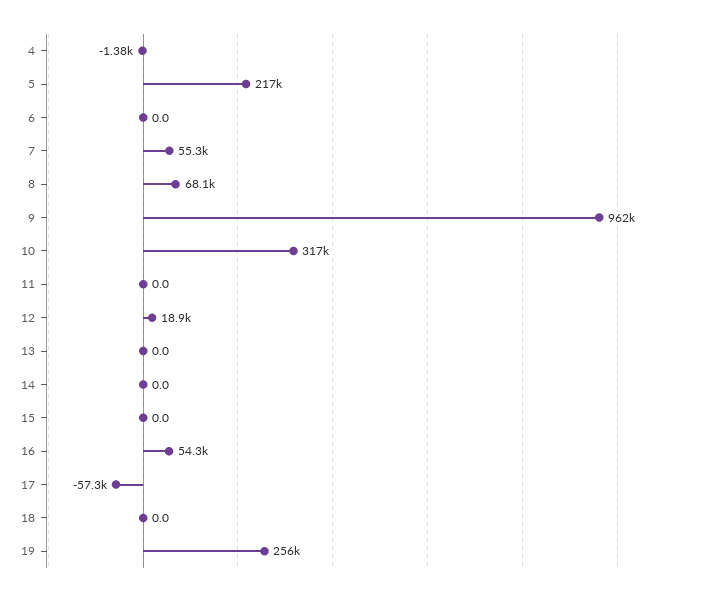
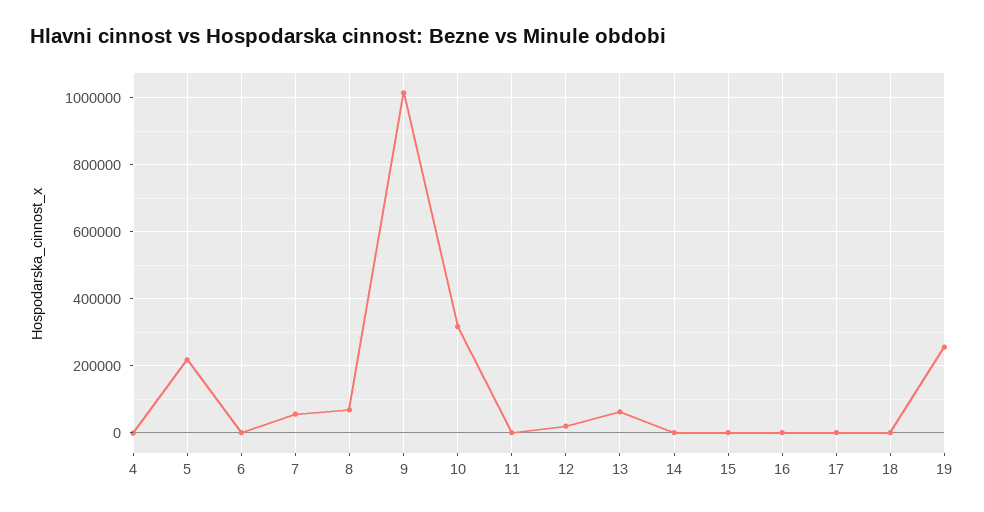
  {
    "4": -1380,
    "5": 217000,
    "6": 0,
    "7": 55300,
    "8": 68100,
-   "9": 962000,
+   "9": 1020000,
    "10": 317000,
    "11": 0,
    "12": 18900,
-   "13": 0,
+   "13": 60000,
    "14": 0,
    "15": 0,
-   "16": 54300,
+   "16": 0,
-   "17": -57300,
+   "17": 0,
    "18": 0,
    "19": 256000
  }

